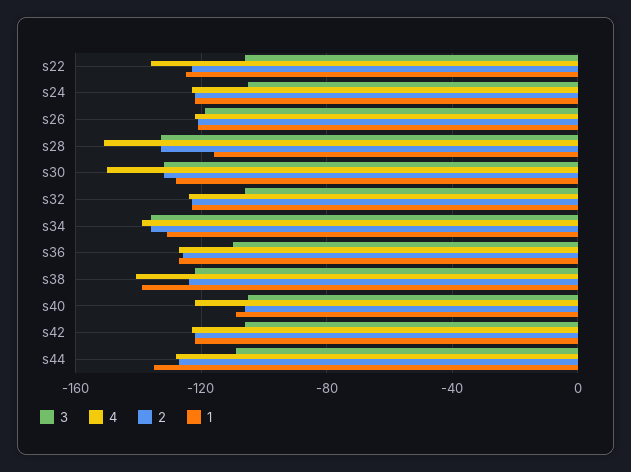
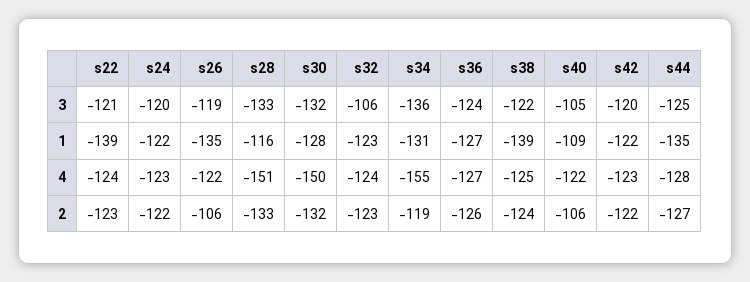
  {
    "3": {
-     "s22": -105,
+     "s22": -121,
-     "s24": -105,
+     "s24": -120,
      "s26": -119,
      "s28": -133,
      "s30": -132,
      "s32": -106,
      "s34": -136,
-     "s36": -110,
+     "s36": -124,
      "s38": -122,
      "s40": -105,
-     "s42": -105,
+     "s42": -120,
-     "s44": -110
+     "s44": -125
    },
    "4": {
-     "s22": -135,
+     "s22": -124,
      "s24": -123,
      "s26": -122,
      "s28": -151,
      "s30": -150,
      "s32": -124,
-     "s34": -140,
+     "s34": -155,
      "s36": -127,
-     "s38": -140,
+     "s38": -125,
      "s40": -122,
      "s42": -123,
      "s44": -128
    },
    "2": {
      "s22": -123,
      "s24": -122,
-     "s26": -120,
+     "s26": -106,
      "s28": -133,
      "s30": -132,
      "s32": -123,
-     "s34": -135,
+     "s34": -119,
      "s36": -126,
      "s38": -124,
      "s40": -106,
      "s42": -122,
      "s44": -127
    },
    "1": {
-     "s22": -125,
+     "s22": -139,
      "s24": -122,
-     "s26": -120,
+     "s26": -135,
      "s28": -116,
      "s30": -128,
      "s32": -123,
      "s34": -131,
      "s36": -127,
      "s38": -139,
      "s40": -109,
      "s42": -122,
      "s44": -135
    }
  }

